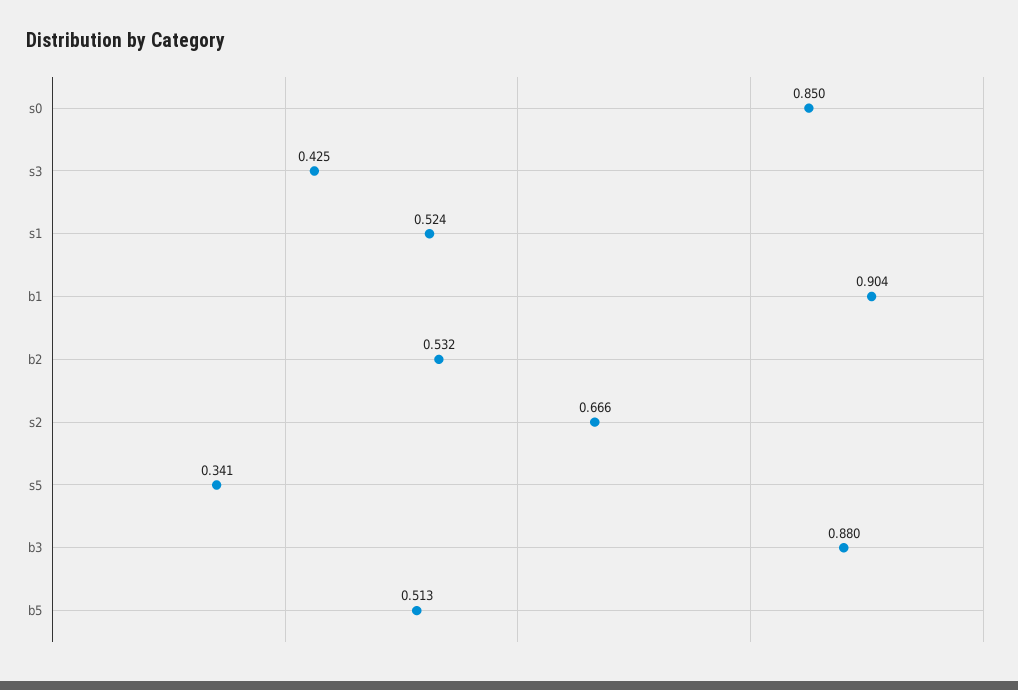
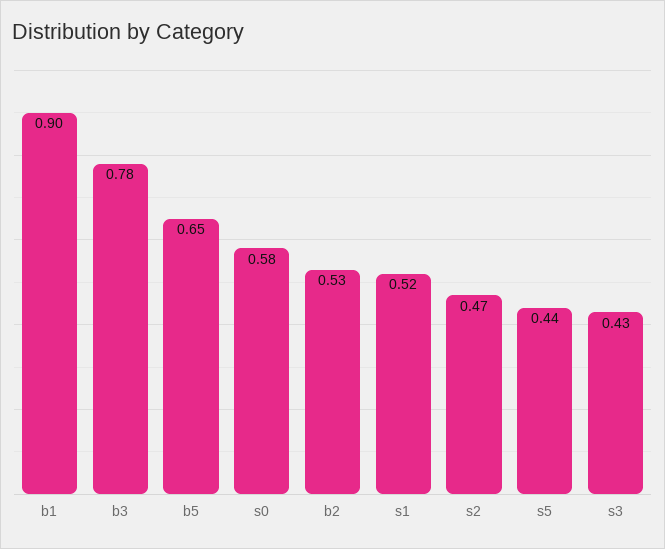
  {
-   "s0": 0.85,
+   "s0": 0.58,
    "s3": 0.425,
    "s1": 0.524,
    "b1": 0.904,
    "b2": 0.532,
-   "s2": 0.666,
+   "s2": 0.47,
-   "s5": 0.341,
+   "s5": 0.44,
-   "b3": 0.88,
+   "b3": 0.78,
-   "b5": 0.513
+   "b5": 0.65
  }

